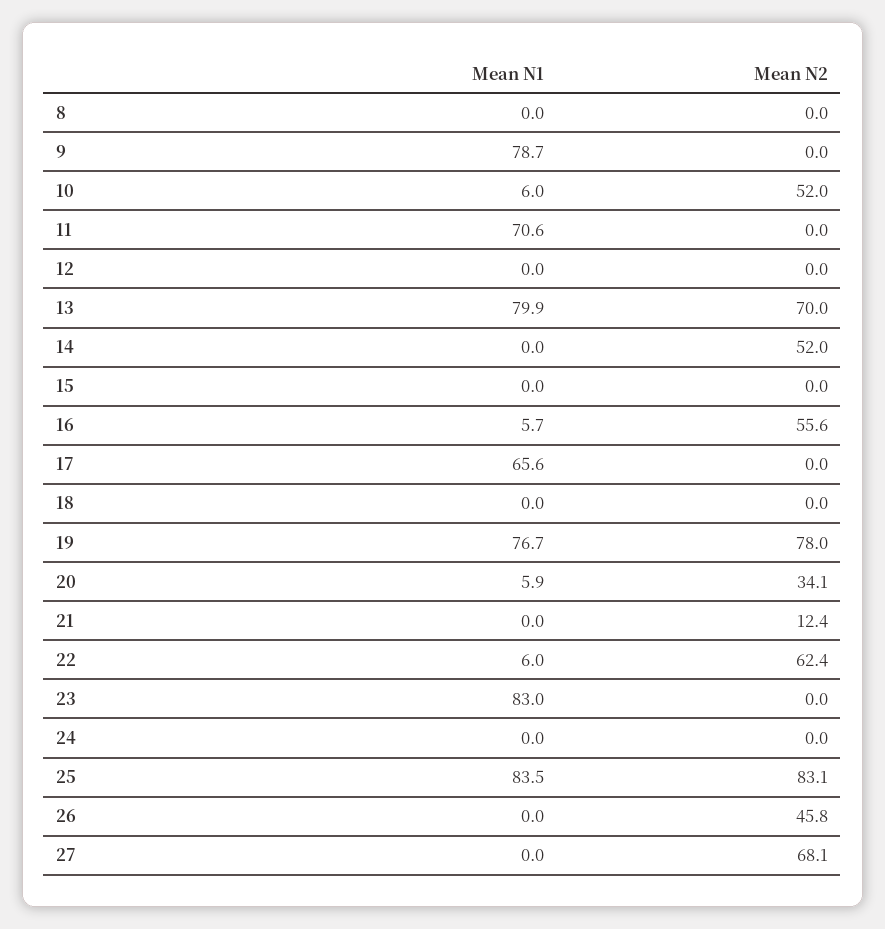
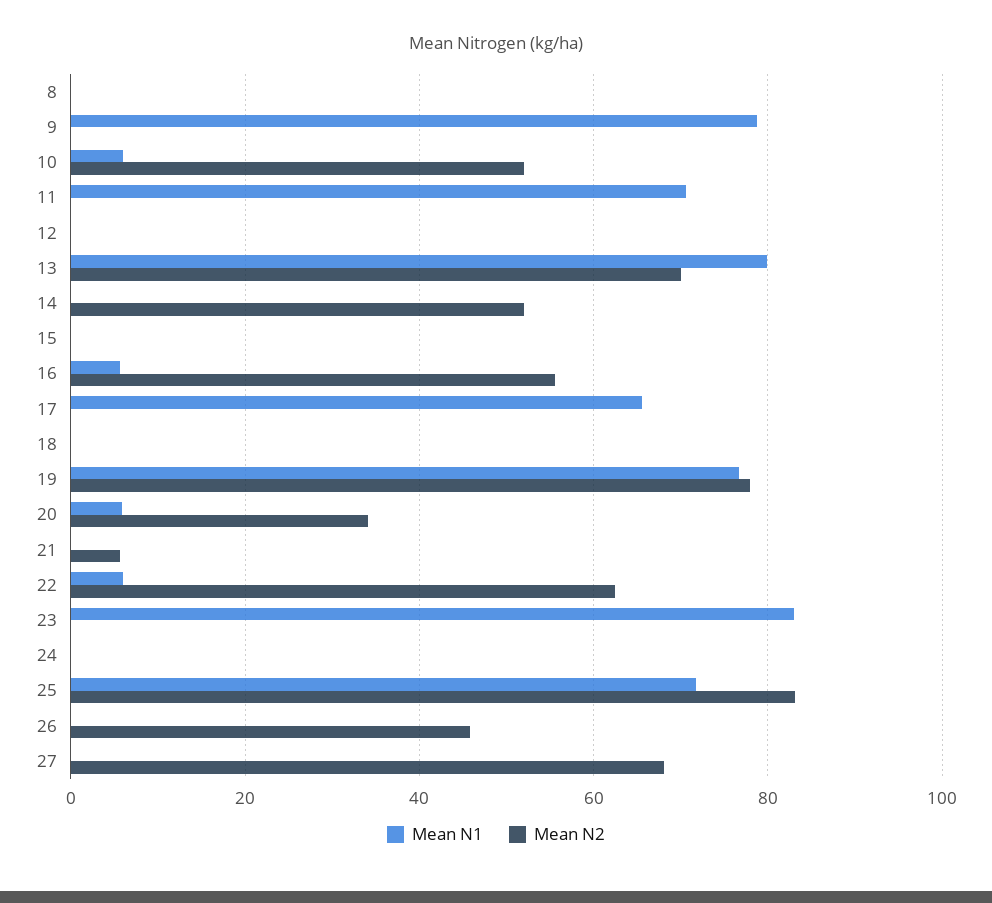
  {
    "Mean N1": {
      "8": 0,
      "9": 78.7,
      "10": 6,
      "11": 70.6,
      "12": 0,
      "13": 79.9,
      "14": 0,
      "15": 0,
      "16": 5.7,
      "17": 65.6,
      "18": 0,
      "19": 76.7,
      "20": 5.9,
      "21": 0,
      "22": 6,
      "23": 83,
      "24": 0,
-     "25": 83.5,
+     "25": 72,
      "26": 0,
      "27": 0
    },
    "Mean N2": {
      "8": 0,
      "9": 0,
      "10": 52,
      "11": 0,
      "12": 0,
      "13": 70,
      "14": 52,
      "15": 0,
      "16": 55.6,
      "17": 0,
      "18": 0,
      "19": 78,
      "20": 34.1,
-     "21": 12.4,
+     "21": 6,
      "22": 62.4,
      "23": 0,
      "24": 0,
      "25": 83.1,
      "26": 45.8,
      "27": 68.1
    }
  }

